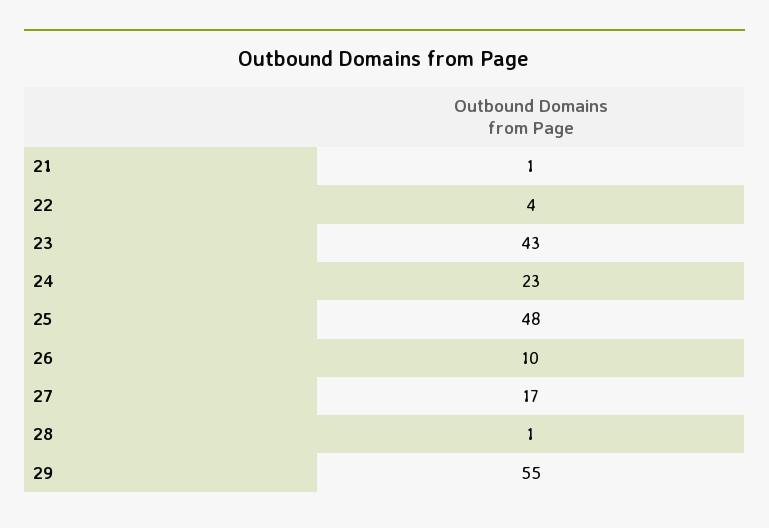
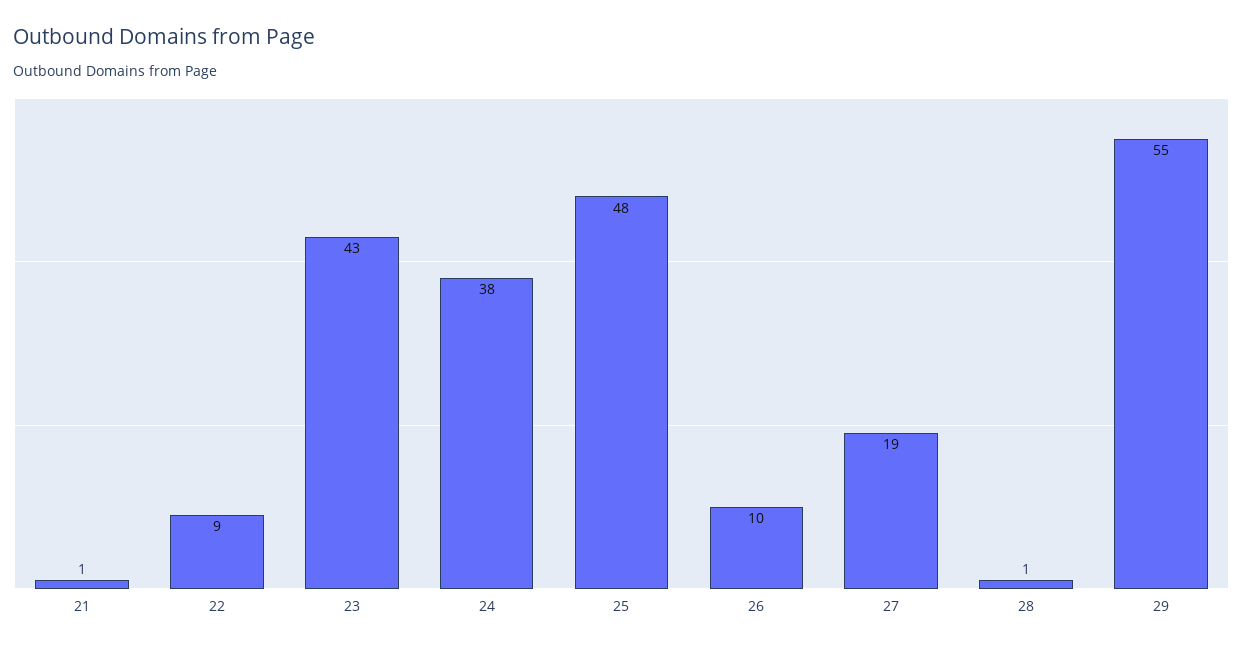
  {
    "21": 1,
-   "22": 4,
+   "22": 9,
    "23": 43,
-   "24": 23,
+   "24": 38,
    "25": 48,
    "26": 10,
-   "27": 17,
+   "27": 19,
    "28": 1,
    "29": 55
  }

